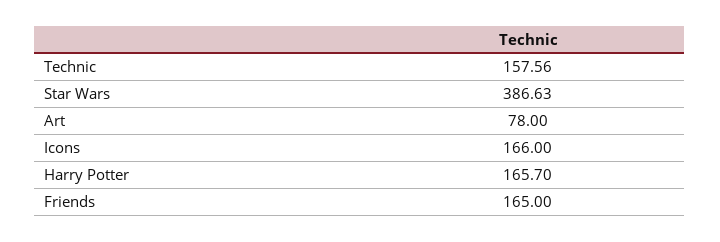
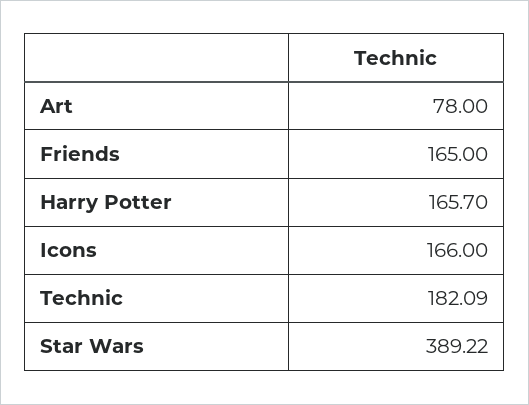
  {
-   "Technic": 157.56,
+   "Technic": 182.09,
-   "Star Wars": 386.63,
+   "Star Wars": 389.22,
    "Art": 78,
    "Icons": 166,
    "Harry Potter": 165.7,
    "Friends": 165
  }

